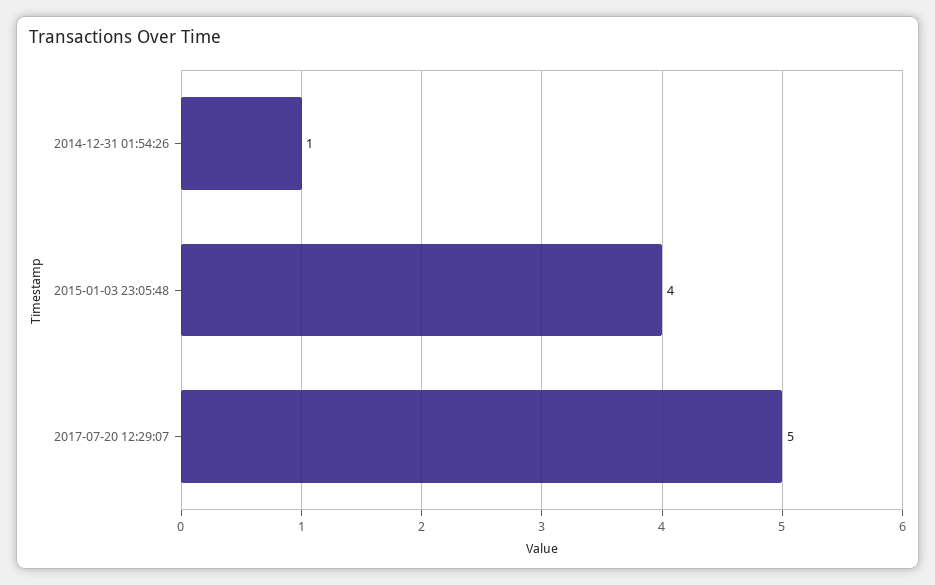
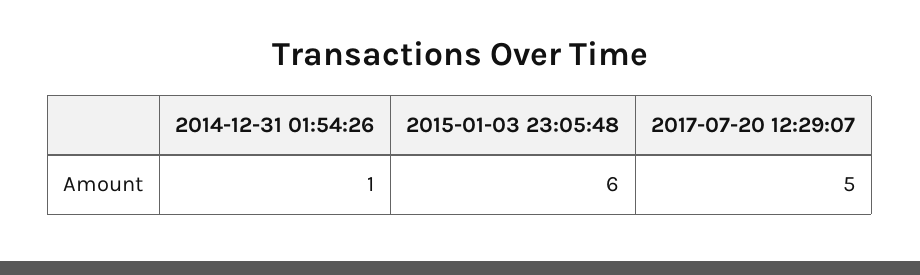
  {
    "2014-12-31 01:54:26": 1,
-   "2015-01-03 23:05:48": 4,
+   "2015-01-03 23:05:48": 6,
    "2017-07-20 12:29:07": 5
  }

